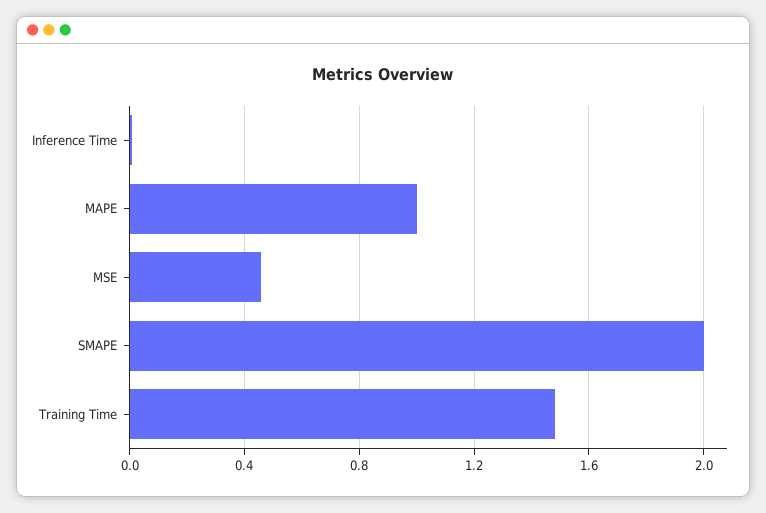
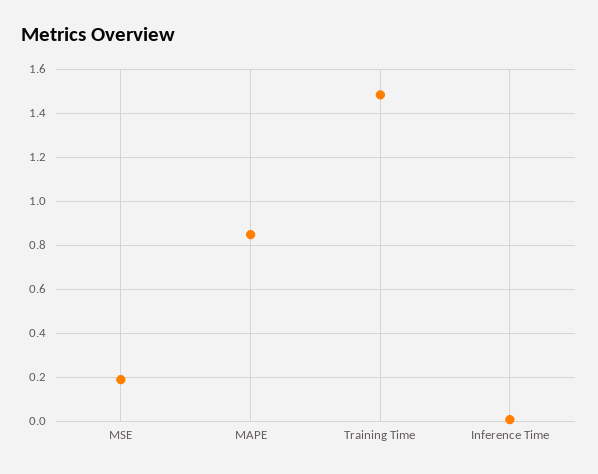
  {
    "Inference Time": 0,
-   "MAPE": 1,
+   "MAPE": 0.85,
-   "MSE": 0.45,
+   "MSE": 0.2,
-   "SMAPE": 2,
    "Training Time": 1.5
  }

